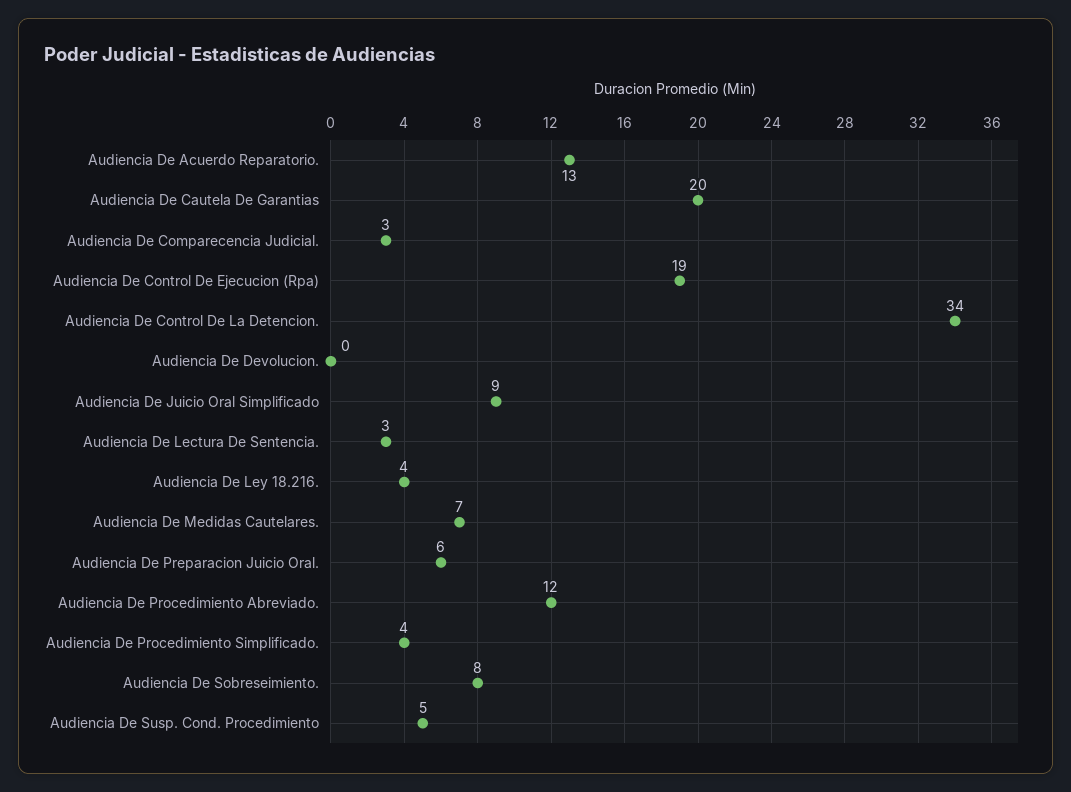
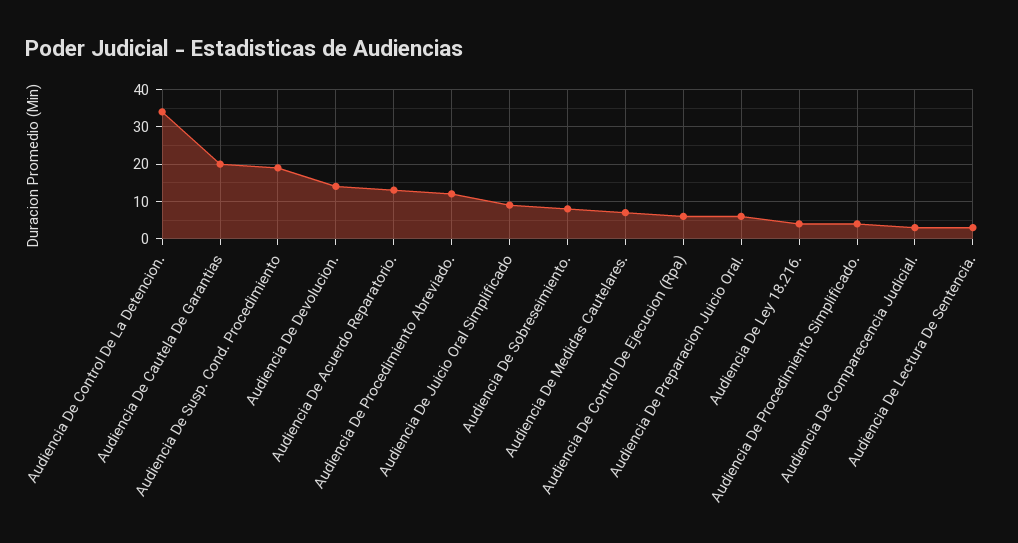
  {
    "Audiencia De Acuerdo Reparatorio.": 13,
    "Audiencia De Cautela De Garantias": 20,
    "Audiencia De Comparecencia Judicial.": 3,
-   "Audiencia De Control De Ejecucion (Rpa)": 19,
+   "Audiencia De Control De Ejecucion (Rpa)": 5,
    "Audiencia De Control De La Detencion.": 34,
-   "Audiencia De Devolucion.": 0,
+   "Audiencia De Devolucion.": 15,
    "Audiencia De Juicio Oral Simplificado": 9,
    "Audiencia De Lectura De Sentencia.": 3,
    "Audiencia De Ley 18.216.": 4,
    "Audiencia De Medidas Cautelares.": 7,
    "Audiencia De Preparacion Juicio Oral.": 6,
    "Audiencia De Procedimiento Abreviado.": 12,
    "Audiencia De Procedimiento Simplificado.": 4,
    "Audiencia De Sobreseimiento.": 8,
-   "Audiencia De Susp. Cond. Procedimiento": 5
+   "Audiencia De Susp. Cond. Procedimiento": 20
  }

